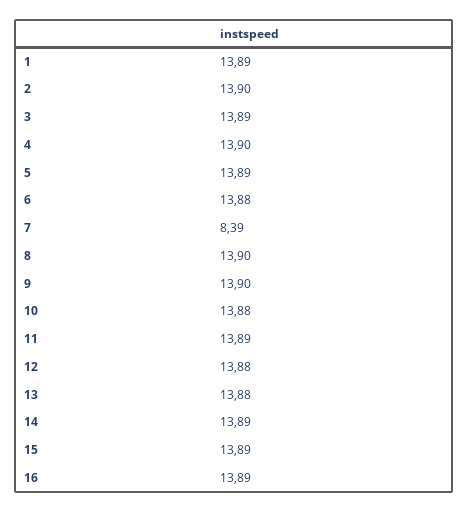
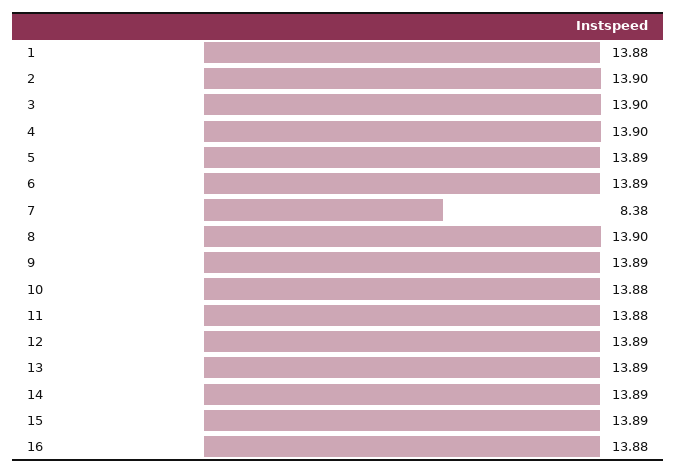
  {
-   "1": 13.89,
+   "1": 13.88,
    "2": 13.9,
-   "3": 13.89,
+   "3": 13.9,
    "4": 13.9,
    "5": 13.89,
-   "6": 13.88,
+   "6": 13.89,
-   "7": 8.39,
+   "7": 8.38,
    "8": 13.9,
-   "9": 13.9,
+   "9": 13.89,
    "10": 13.88,
-   "11": 13.89,
+   "11": 13.88,
-   "12": 13.88,
+   "12": 13.89,
-   "13": 13.88,
+   "13": 13.89,
    "14": 13.89,
    "15": 13.89,
-   "16": 13.89
+   "16": 13.88
  }

